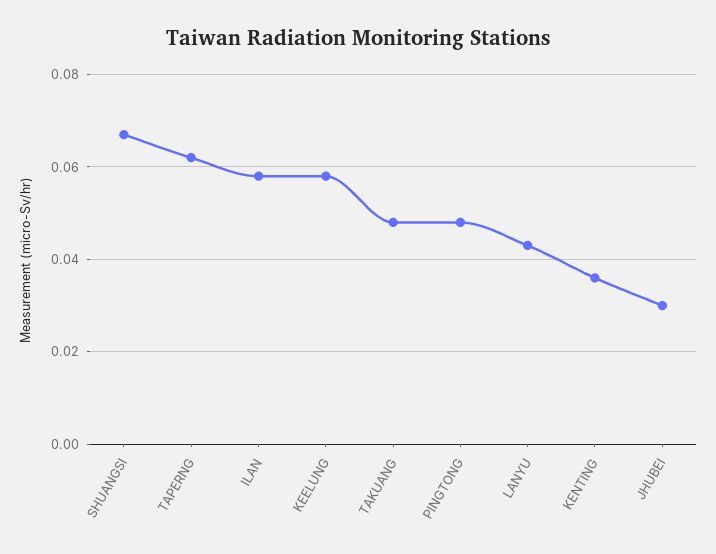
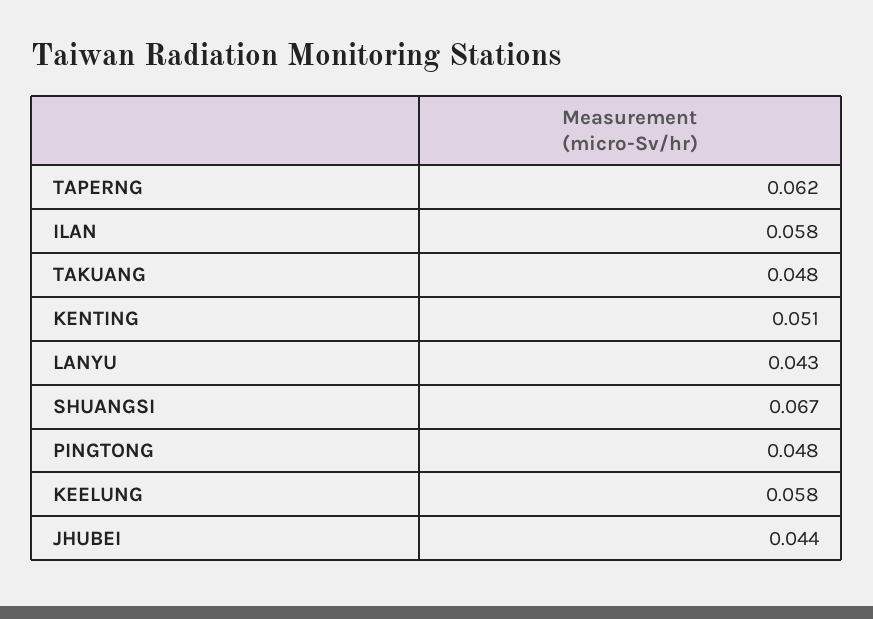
  {
    "SHUANGSI": 0.067,
    "TAPERNG": 0.062,
    "ILAN": 0.058,
    "KEELUNG": 0.058,
    "TAKUANG": 0.048,
    "PINGTONG": 0.048,
    "LANYU": 0.043,
-   "KENTING": 0.035,
+   "KENTING": 0.051,
-   "JHUBEI": 0.03
+   "JHUBEI": 0.044
  }

